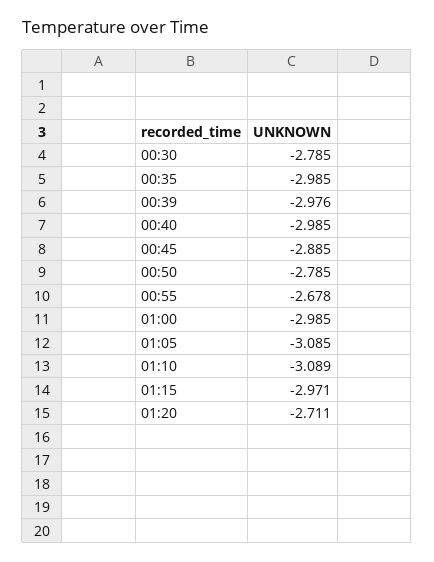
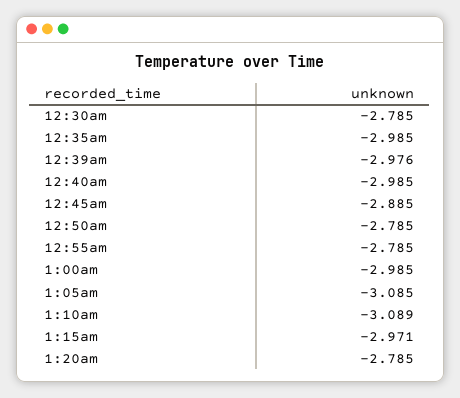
  {
    "00:30": -2.785,
    "00:35": -2.985,
    "00:39": -2.976,
    "00:40": -2.985,
    "00:45": -2.885,
    "00:50": -2.785,
-   "00:55": -2.678,
+   "00:55": -2.785,
    "01:00": -2.985,
    "01:05": -3.085,
    "01:10": -3.089,
    "01:15": -2.971,
-   "01:20": -2.711
+   "01:20": -2.785
  }

